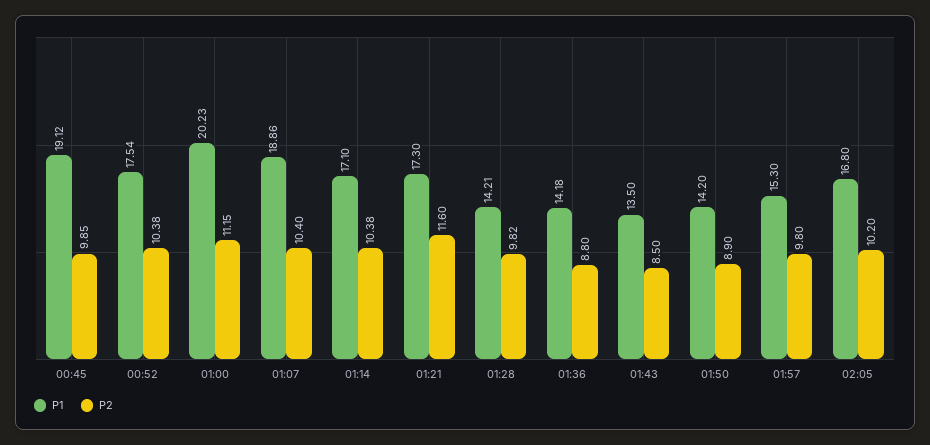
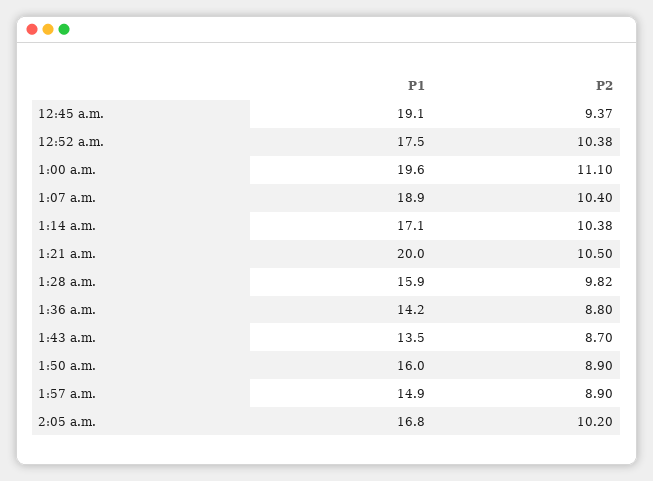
  {
    "P1": {
      "00:45": 19.12,
      "00:52": 17.54,
-     "01:00": 20.23,
+     "01:00": 19.6,
      "01:07": 18.86,
      "01:14": 17.1,
-     "01:21": 17.3,
+     "01:21": 20,
-     "01:28": 14.21,
+     "01:28": 15.9,
      "01:36": 14.18,
      "01:43": 13.5,
-     "01:50": 14.2,
+     "01:50": 16,
-     "01:57": 15.3,
+     "01:57": 14.9,
      "02:05": 16.8
    },
    "P2": {
-     "00:45": 9.85,
+     "00:45": 9.37,
      "00:52": 10.38,
-     "01:00": 11.15,
+     "01:00": 11.1,
      "01:07": 10.4,
      "01:14": 10.38,
-     "01:21": 11.6,
+     "01:21": 10.5,
      "01:28": 9.82,
      "01:36": 8.8,
-     "01:43": 8.5,
+     "01:43": 8.7,
      "01:50": 8.9,
-     "01:57": 9.8,
+     "01:57": 8.9,
      "02:05": 10.2
    }
  }

